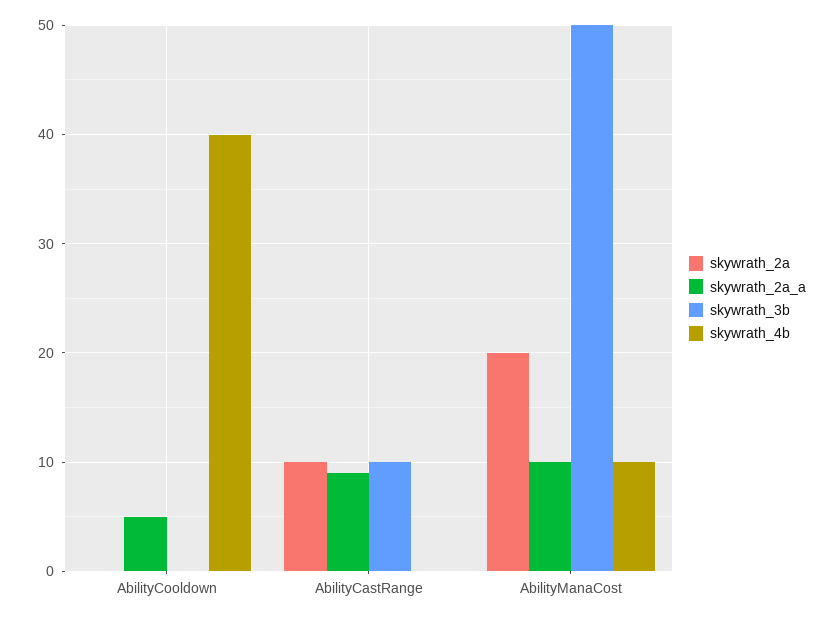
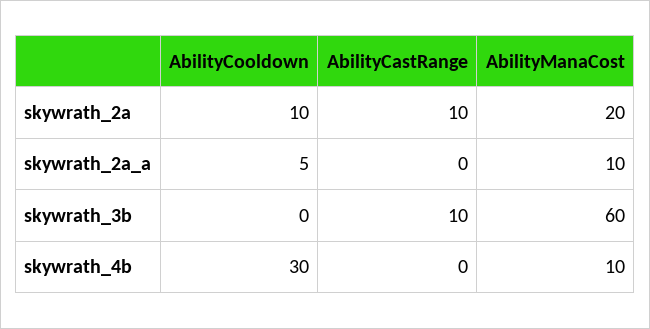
  {
    "skywrath_2a": {
-     "AbilityCooldown": 0,
+     "AbilityCooldown": 10,
      "AbilityCastRange": 10,
      "AbilityManaCost": 20
    },
    "skywrath_2a_a": {
      "AbilityCooldown": 5,
-     "AbilityCastRange": 9,
+     "AbilityCastRange": 0,
      "AbilityManaCost": 10
    },
    "skywrath_3b": {
      "AbilityCooldown": 0,
      "AbilityCastRange": 10,
-     "AbilityManaCost": 50
+     "AbilityManaCost": 60
    },
    "skywrath_4b": {
-     "AbilityCooldown": 40,
+     "AbilityCooldown": 30,
      "AbilityCastRange": 0,
      "AbilityManaCost": 10
    }
  }

